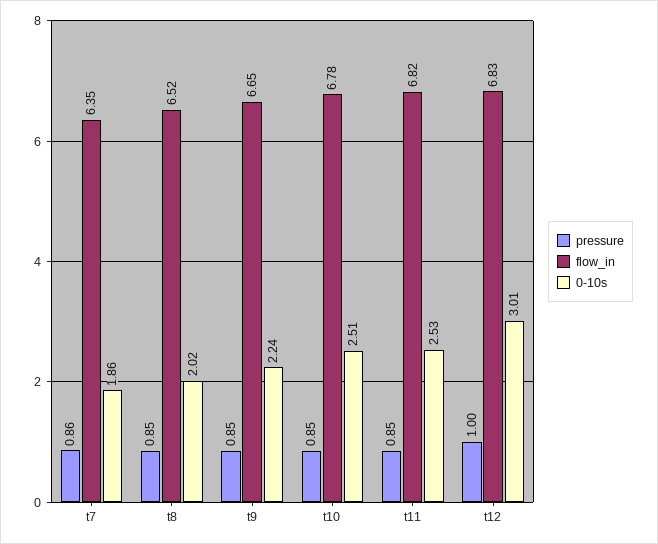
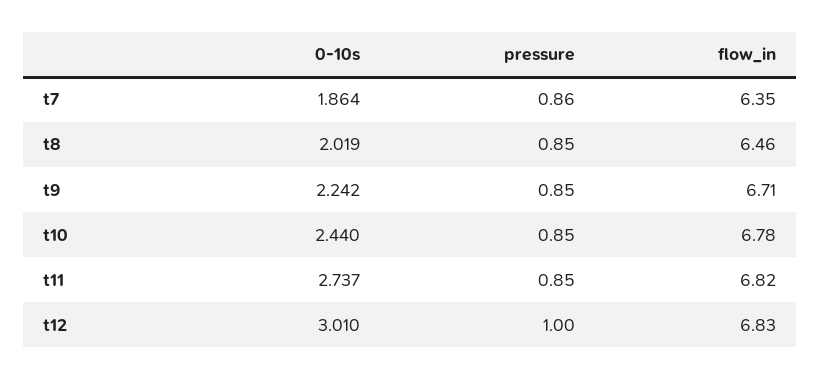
  {
    "pressure": {
      "t7": 0.86,
      "t8": 0.85,
      "t9": 0.85,
      "t10": 0.85,
      "t11": 0.85,
      "t12": 1
    },
    "flow_in": {
      "t7": 6.35,
-     "t8": 6.52,
+     "t8": 6.46,
-     "t9": 6.65,
+     "t9": 6.71,
      "t10": 6.78,
      "t11": 6.82,
      "t12": 6.83
    },
    "0-10s": {
      "t7": 1.864,
      "t8": 2.019,
      "t9": 2.242,
-     "t10": 2.51,
+     "t10": 2.44,
-     "t11": 2.53,
+     "t11": 2.737,
      "t12": 3.01
    }
  }

